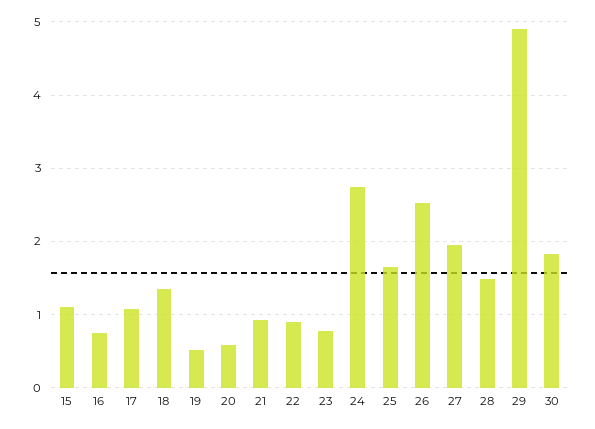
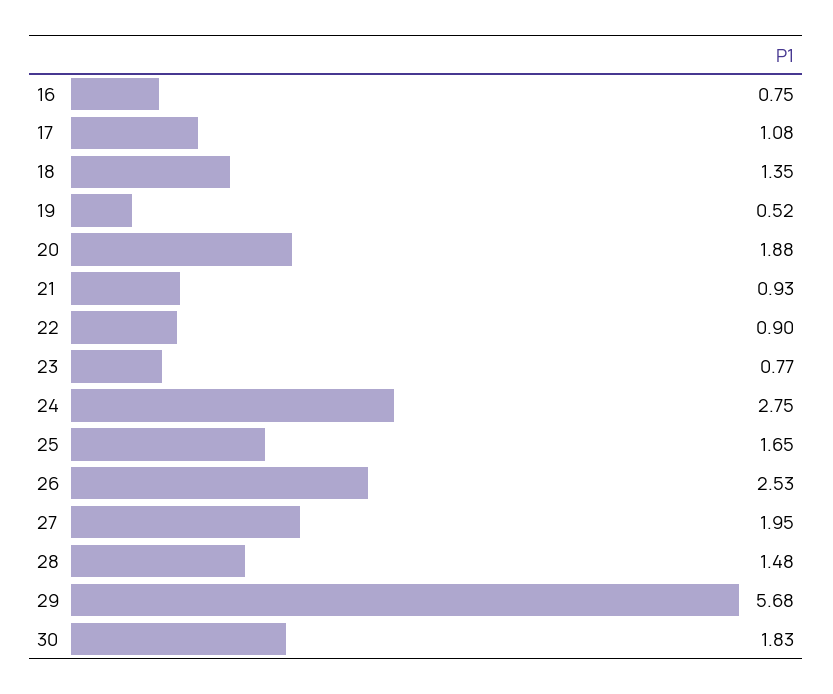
  {
-   "15": 1.1,
    "16": 0.75,
    "17": 1.08,
    "18": 1.35,
    "19": 0.52,
-   "20": 0.6,
+   "20": 1.88,
    "21": 0.93,
    "22": 0.9,
    "23": 0.77,
    "24": 2.75,
    "25": 1.65,
    "26": 2.53,
    "27": 1.95,
    "28": 1.48,
-   "29": 4.9,
+   "29": 5.68,
    "30": 1.83
  }

